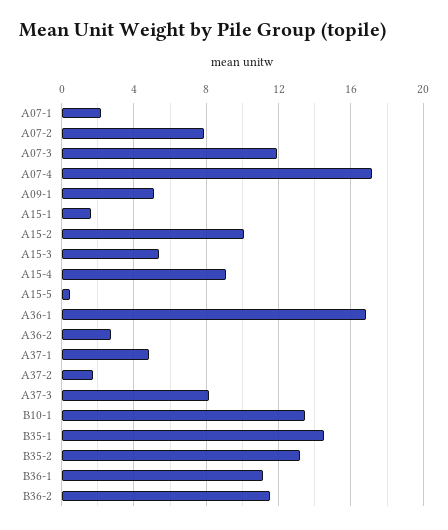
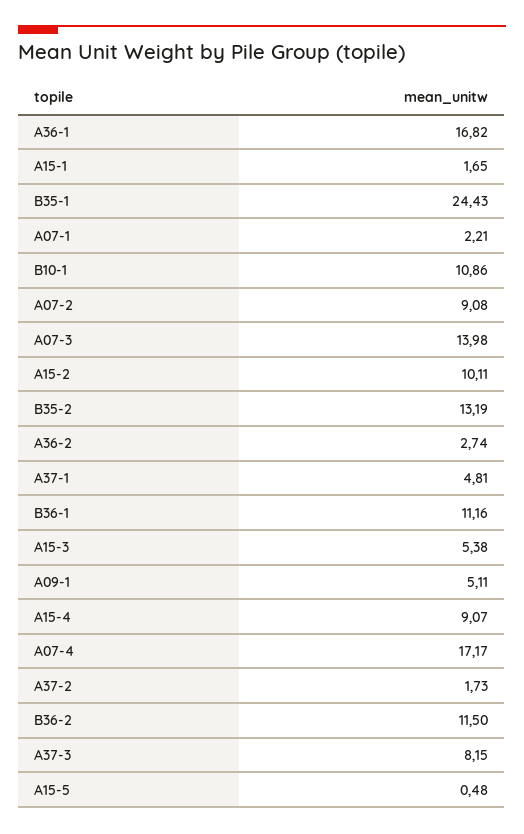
  {
    "A07-1": 2.21,
-   "A07-2": 8,
+   "A07-2": 9.08,
-   "A07-3": 12,
+   "A07-3": 13.98,
    "A07-4": 17.17,
    "A09-1": 5.11,
    "A15-1": 1.65,
    "A15-2": 10.11,
    "A15-3": 5.38,
    "A15-4": 9.07,
    "A15-5": 0.48,
    "A36-1": 16.82,
    "A36-2": 2.74,
    "A37-1": 4.81,
    "A37-2": 1.73,
    "A37-3": 8.15,
-   "B10-1": 13.5,
+   "B10-1": 10.86,
-   "B35-1": 14.5,
+   "B35-1": 24.43,
    "B35-2": 13.19,
    "B36-1": 11.16,
    "B36-2": 11.5
  }

